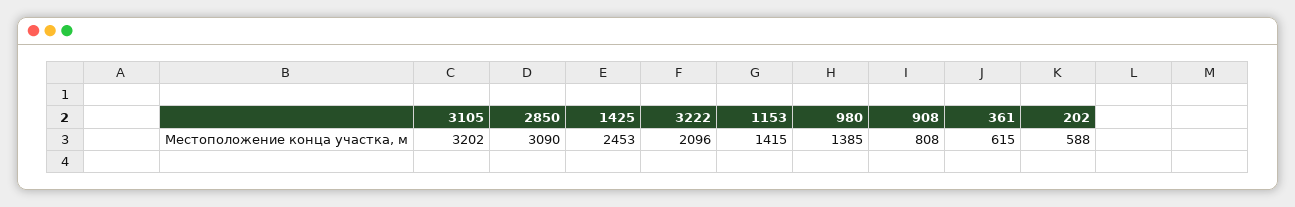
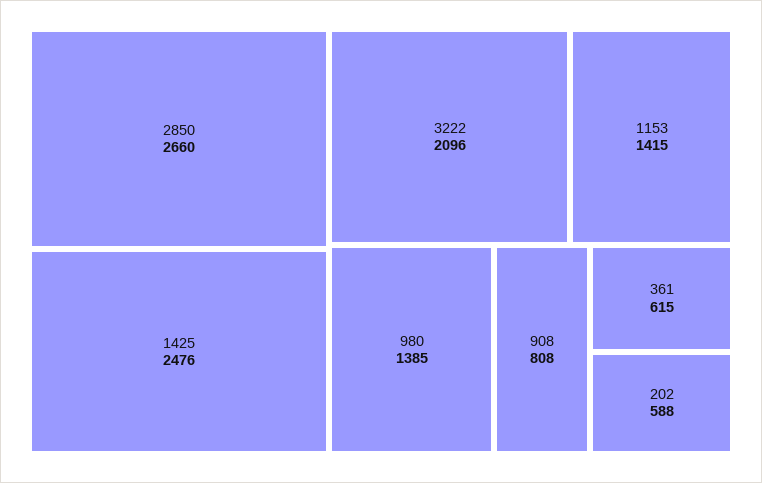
  {
-   "3105": 3202,
-   "2850": 3090,
+   "2850": 2660,
-   "1425": 2453,
+   "1425": 2476,
    "3222": 2096,
    "1153": 1415,
    "980": 1385,
    "908": 808,
    "361": 615,
    "202": 588
  }

